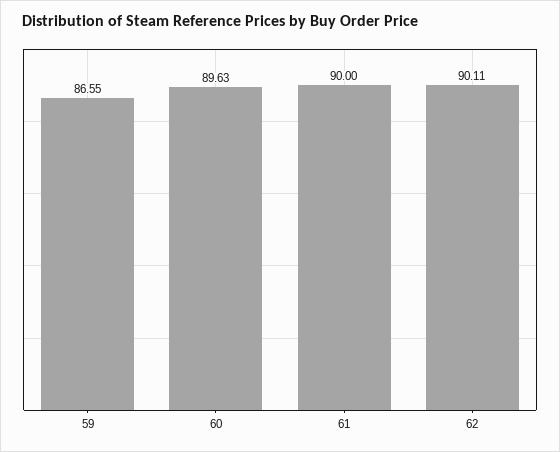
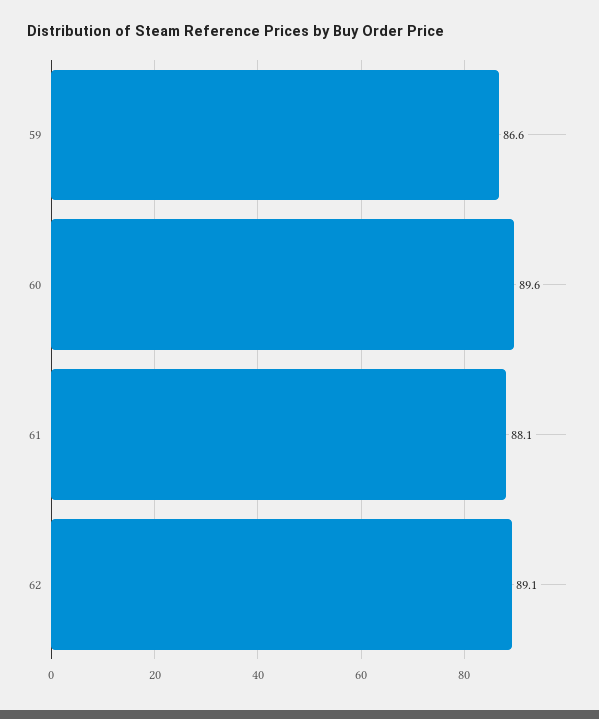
  {
    "59": 86.55,
    "60": 89.63,
-   "61": 90,
+   "61": 88.1,
-   "62": 90.11
+   "62": 89.1
  }

